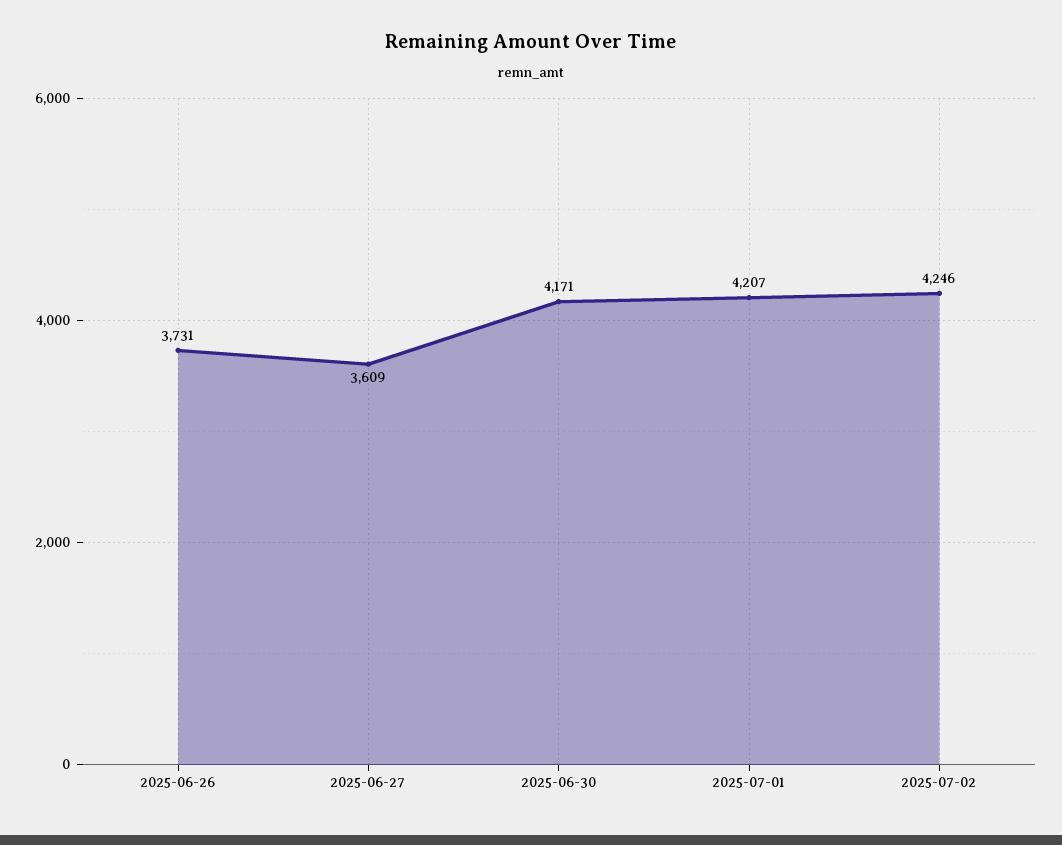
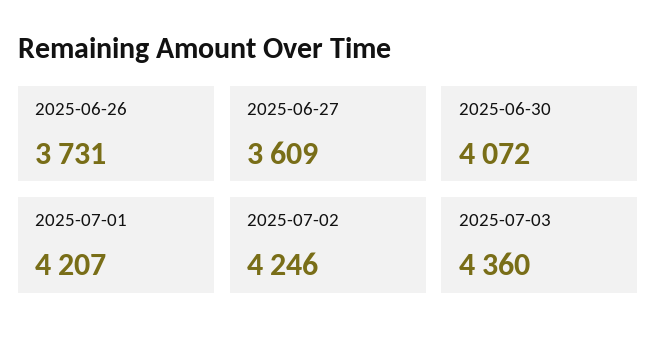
  {
    "2025-06-26": 3731,
    "2025-06-27": 3609,
-   "2025-06-30": 4171,
+   "2025-06-30": 4072,
    "2025-07-01": 4207,
-   "2025-07-02": 4246
+   "2025-07-02": 4246,
+   "2025-07-03": 4360
  }

